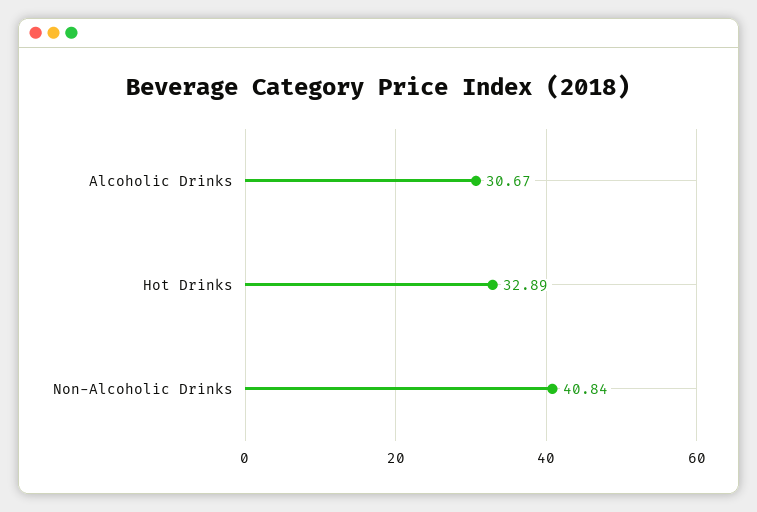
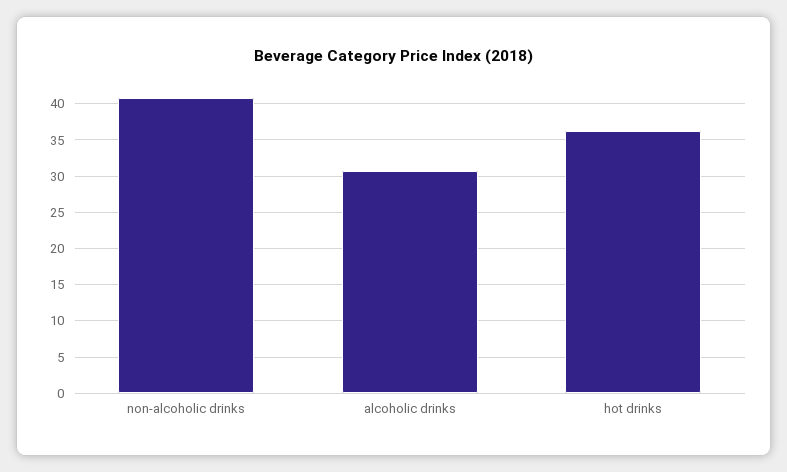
  {
    "Alcoholic Drinks": 30.67,
-   "Hot Drinks": 32.89,
+   "Hot Drinks": 36,
    "Non-Alcoholic Drinks": 40.84
  }

